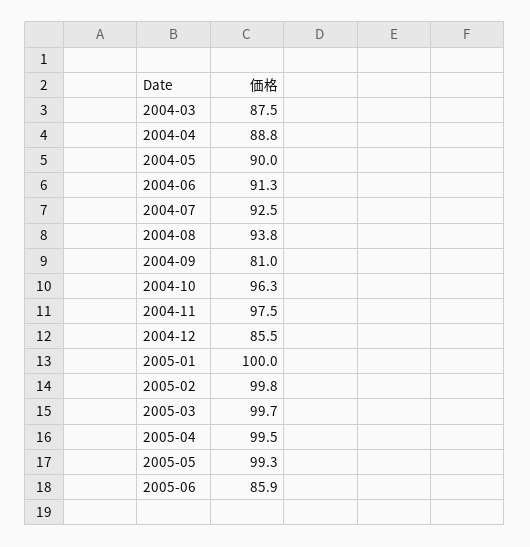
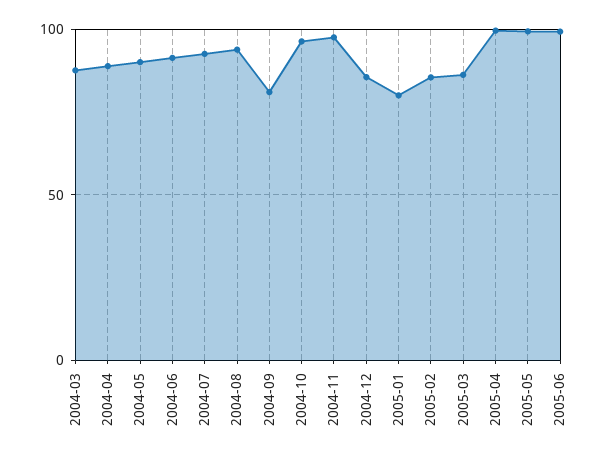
  {
    "2004-03": 87.5,
    "2004-04": 88.8,
    "2004-05": 90,
    "2004-06": 91.3,
    "2004-07": 92.5,
    "2004-08": 93.8,
    "2004-09": 81,
    "2004-10": 96.3,
    "2004-11": 97.5,
    "2004-12": 85.5,
-   "2005-01": 100,
+   "2005-01": 80,
-   "2005-02": 99.8,
+   "2005-02": 85,
-   "2005-03": 99.7,
+   "2005-03": 85,
    "2005-04": 99.5,
    "2005-05": 99.3,
-   "2005-06": 85.9
+   "2005-06": 100
  }

